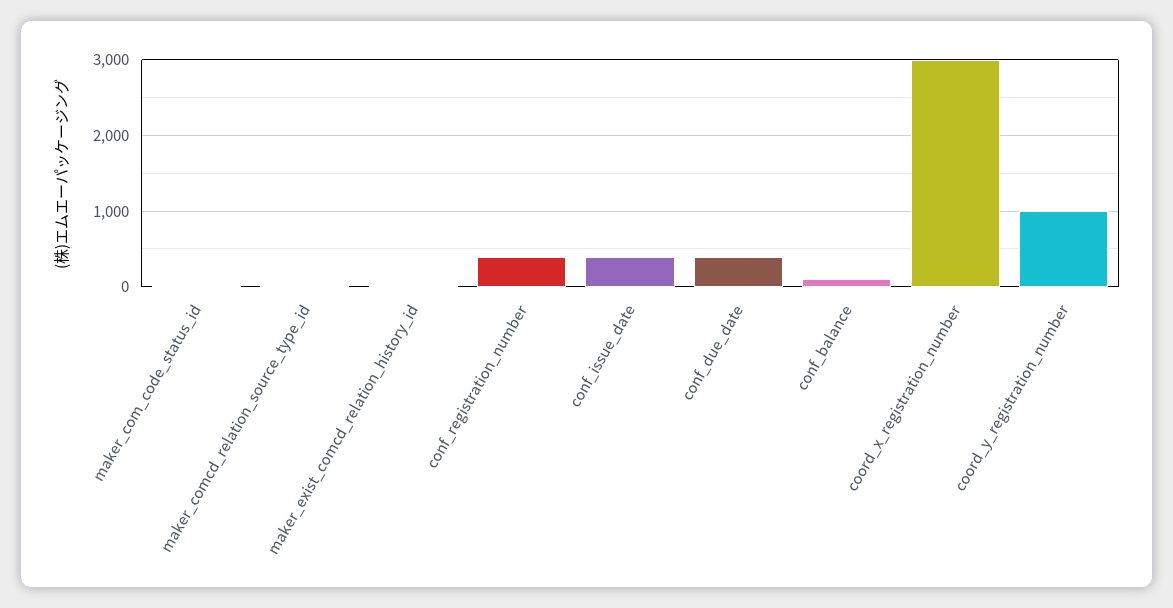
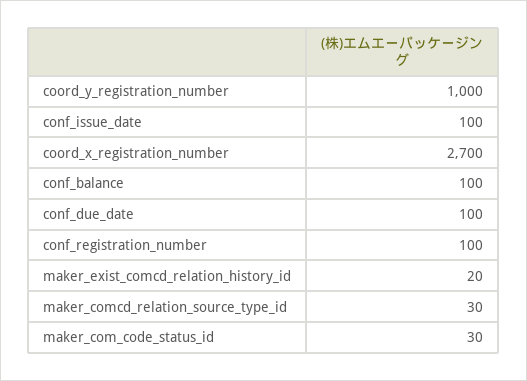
  {
    "maker_com_code_status_id": 30,
    "maker_comcd_relation_source_type_id": 30,
    "maker_exist_comcd_relation_history_id": 20,
-   "conf_registration_number": 400,
+   "conf_registration_number": 100,
-   "conf_issue_date": 400,
+   "conf_issue_date": 100,
-   "conf_due_date": 400,
+   "conf_due_date": 100,
    "conf_balance": 100,
-   "coord_x_registration_number": 3000,
+   "coord_x_registration_number": 2700,
    "coord_y_registration_number": 1000
  }

